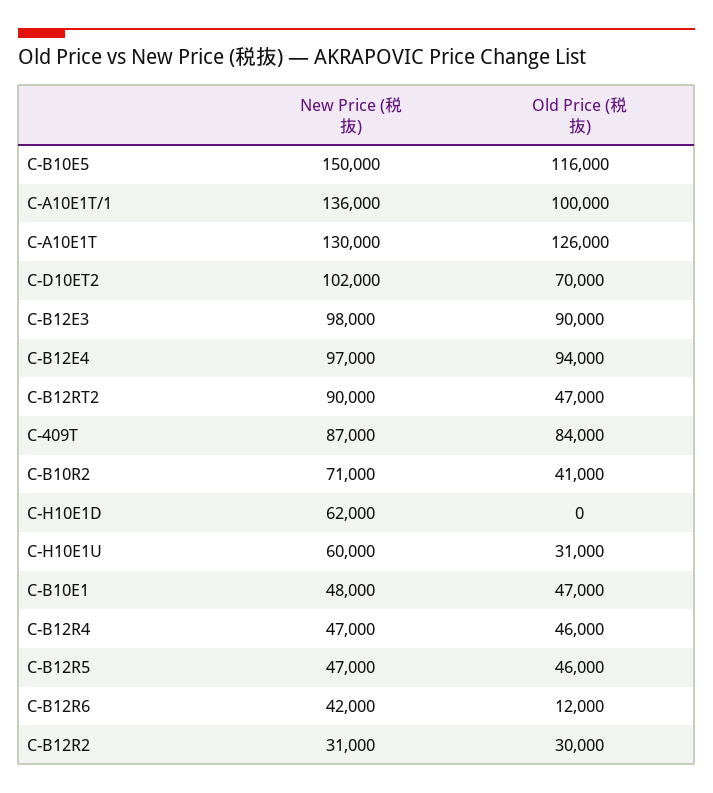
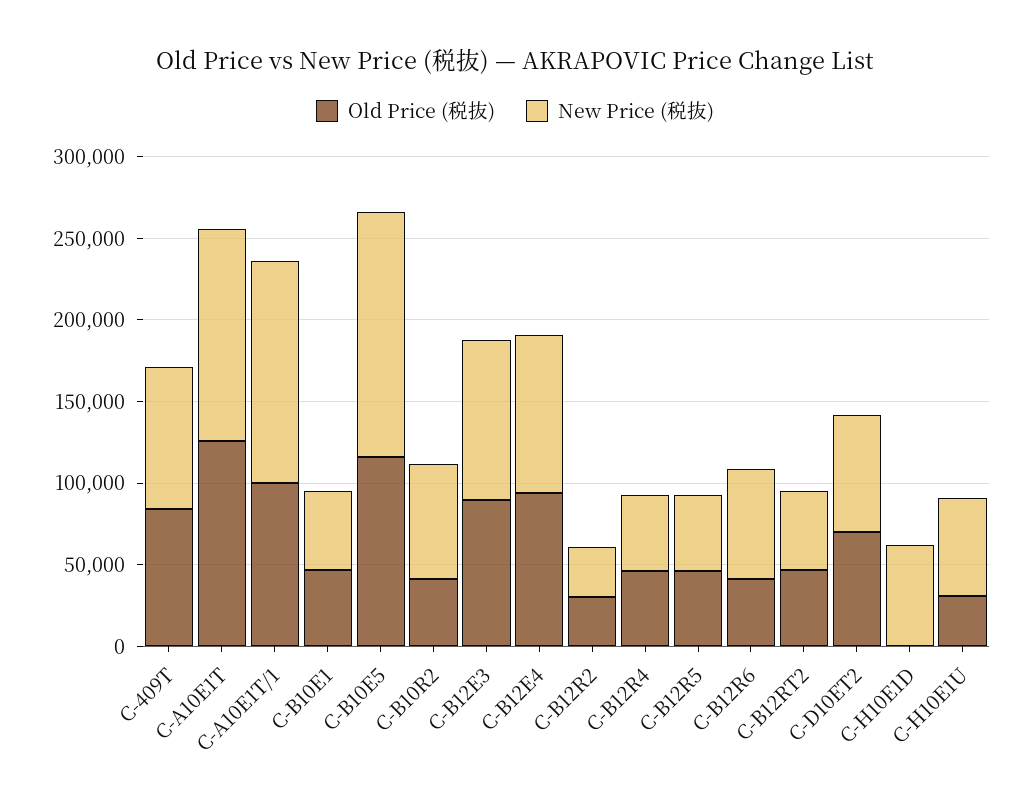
  {
    "New Price (税抜)": {
      "C-B10E5": 150000,
      "C-A10E1T/1": 136000,
      "C-A10E1T": 130000,
-     "C-D10ET2": 102000,
+     "C-D10ET2": 70000,
      "C-B12E3": 98000,
      "C-B12E4": 97000,
-     "C-B12RT2": 90000,
+     "C-B12RT2": 50000,
      "C-409T": 87000,
      "C-B10R2": 71000,
      "C-H10E1D": 62000,
      "C-H10E1U": 60000,
      "C-B10E1": 48000,
      "C-B12R4": 47000,
      "C-B12R5": 47000,
-     "C-B12R6": 42000,
+     "C-B12R6": 70000,
      "C-B12R2": 31000
    },
    "Old Price (税抜)": {
      "C-B10E5": 116000,
      "C-A10E1T/1": 100000,
      "C-A10E1T": 126000,
      "C-D10ET2": 70000,
      "C-B12E3": 90000,
      "C-B12E4": 94000,
      "C-B12RT2": 47000,
      "C-409T": 84000,
      "C-B10R2": 41000,
      "C-H10E1D": 0,
      "C-H10E1U": 31000,
      "C-B10E1": 47000,
      "C-B12R4": 46000,
      "C-B12R5": 46000,
-     "C-B12R6": 12000,
+     "C-B12R6": 40000,
      "C-B12R2": 30000
    }
  }

